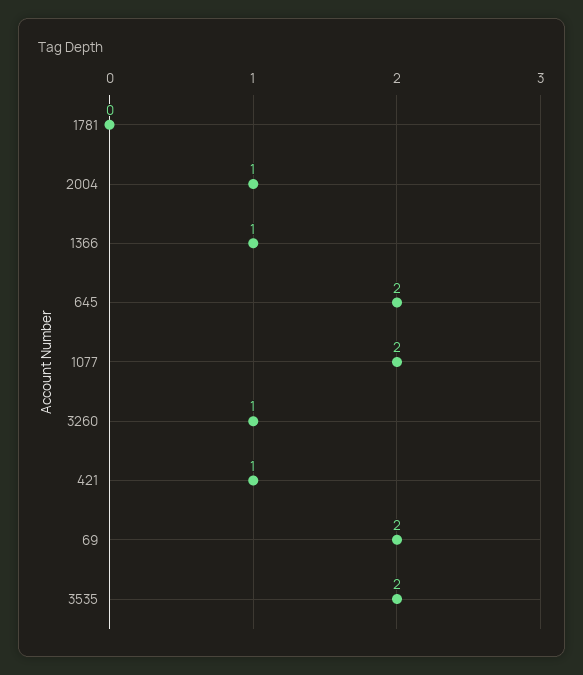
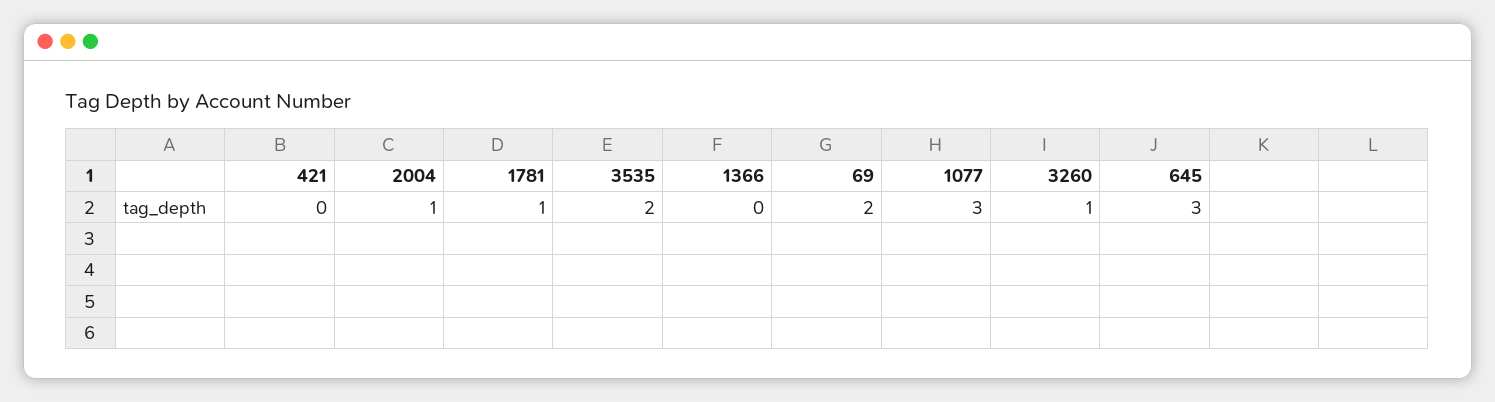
  {
-   "1781": 0,
+   "1781": 1,
    "2004": 1,
-   "1366": 1,
+   "1366": 0,
-   "645": 2,
+   "645": 3,
-   "1077": 2,
+   "1077": 3,
    "3260": 1,
-   "421": 1,
+   "421": 0,
    "69": 2,
    "3535": 2
  }

